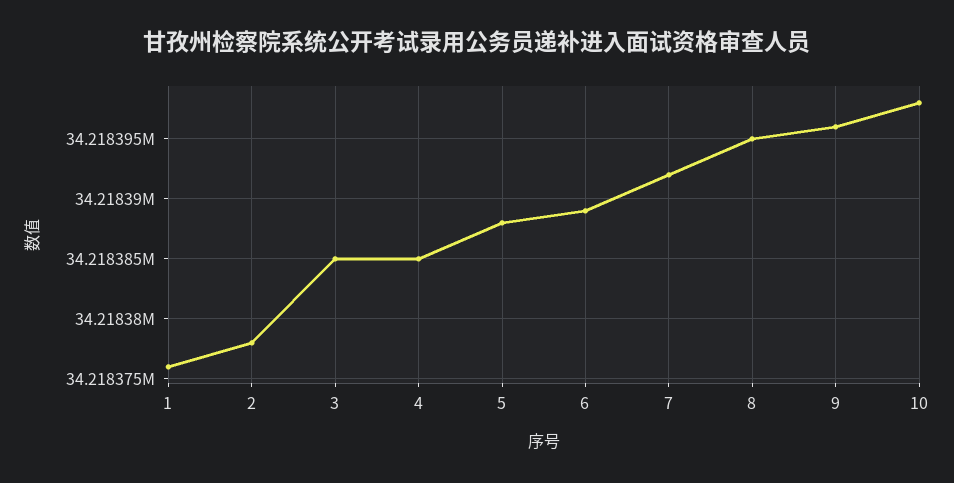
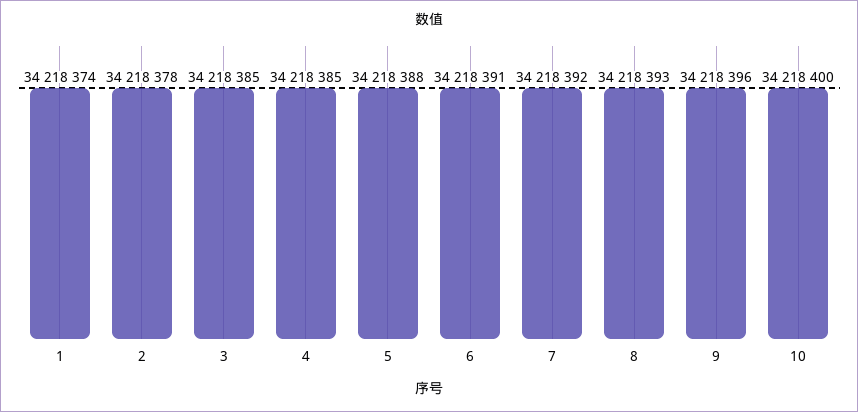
  {
-   "1": 34218376,
+   "1": 34218374,
    "2": 34218378,
    "3": 34218385,
    "4": 34218385,
    "5": 34218388,
-   "6": 34218389,
+   "6": 34218391,
    "7": 34218392,
-   "8": 34218395,
+   "8": 34218393,
    "9": 34218396,
-   "10": 34218398
+   "10": 34218400
  }

